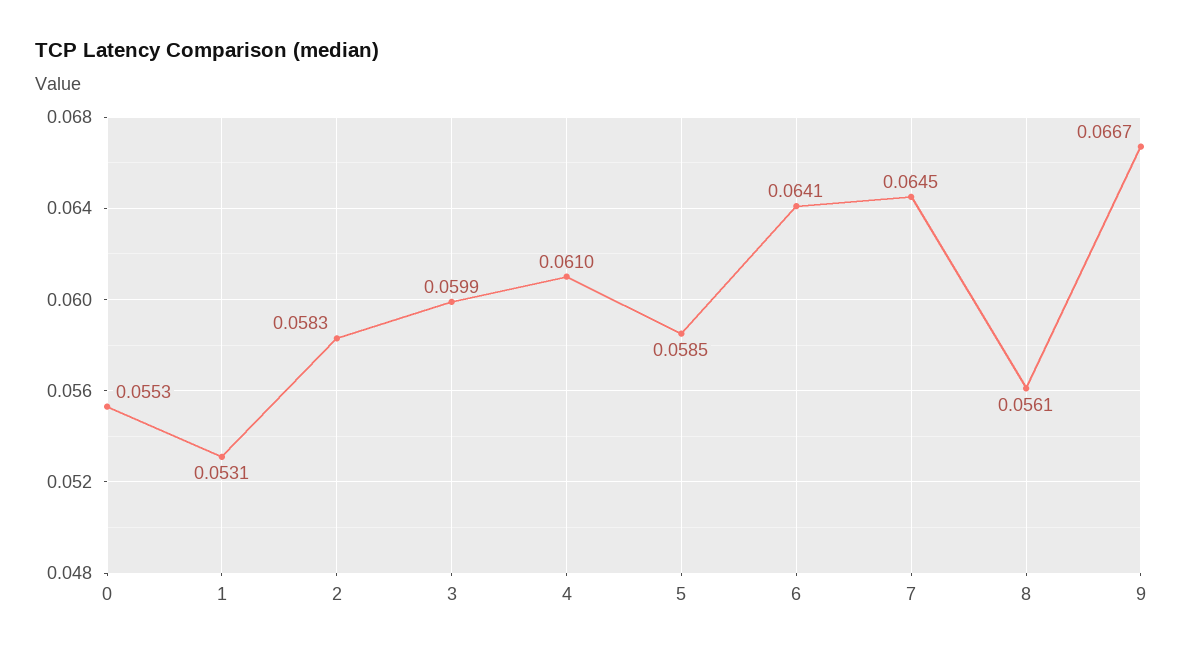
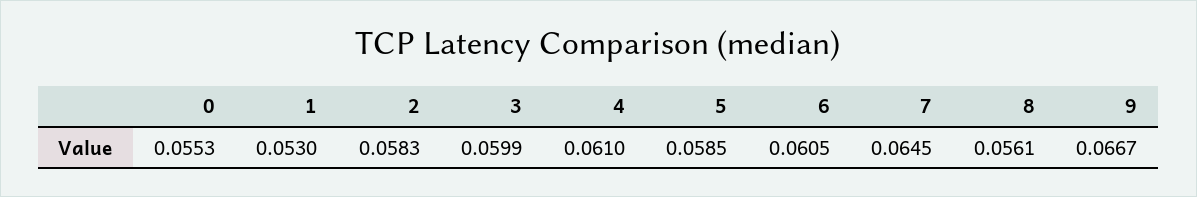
  {
    "0": 0.0553,
-   "1": 0.0531,
+   "1": 0.053,
    "2": 0.0583,
    "3": 0.0599,
    "4": 0.061,
    "5": 0.0585,
-   "6": 0.0641,
+   "6": 0.0605,
    "7": 0.0645,
    "8": 0.0561,
    "9": 0.0667
  }

